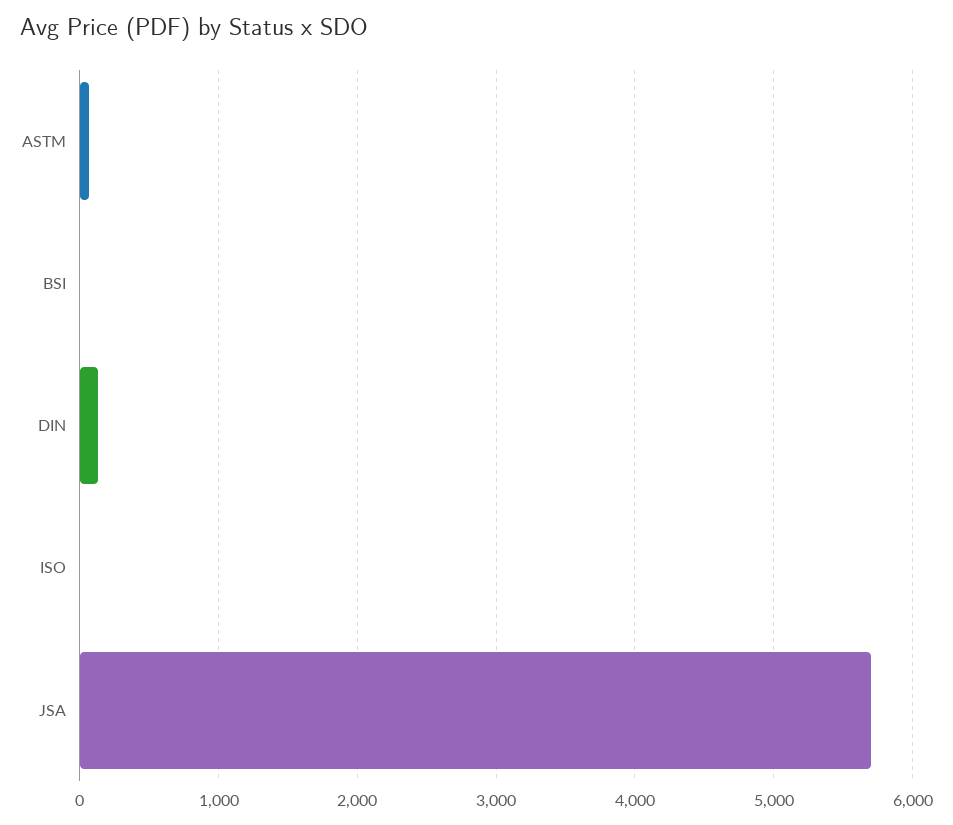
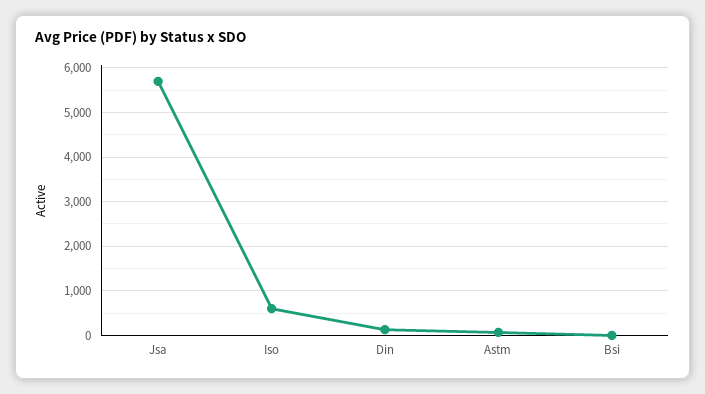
  {
    "ASTM": 100,
    "BSI": 0,
    "DIN": 100,
-   "ISO": 0,
+   "ISO": 600,
    "JSA": 5700
  }

